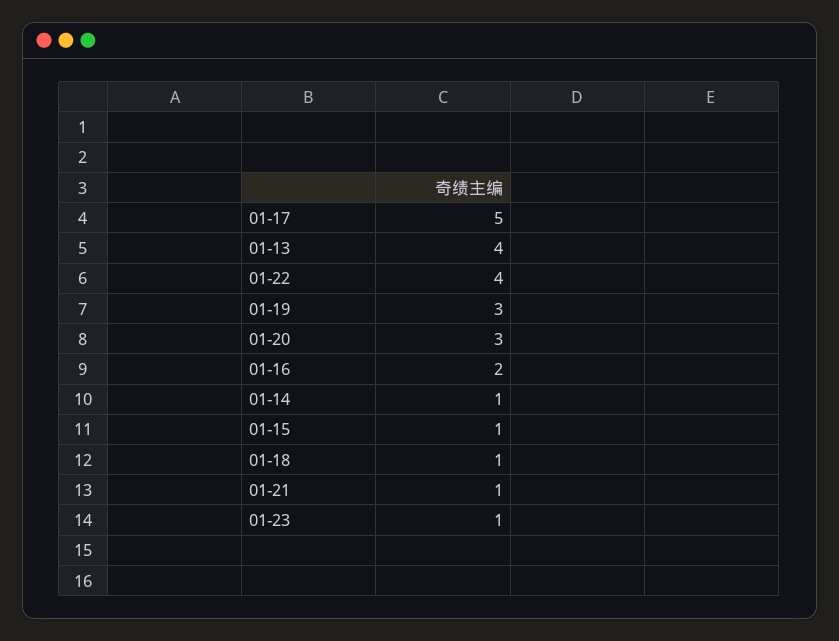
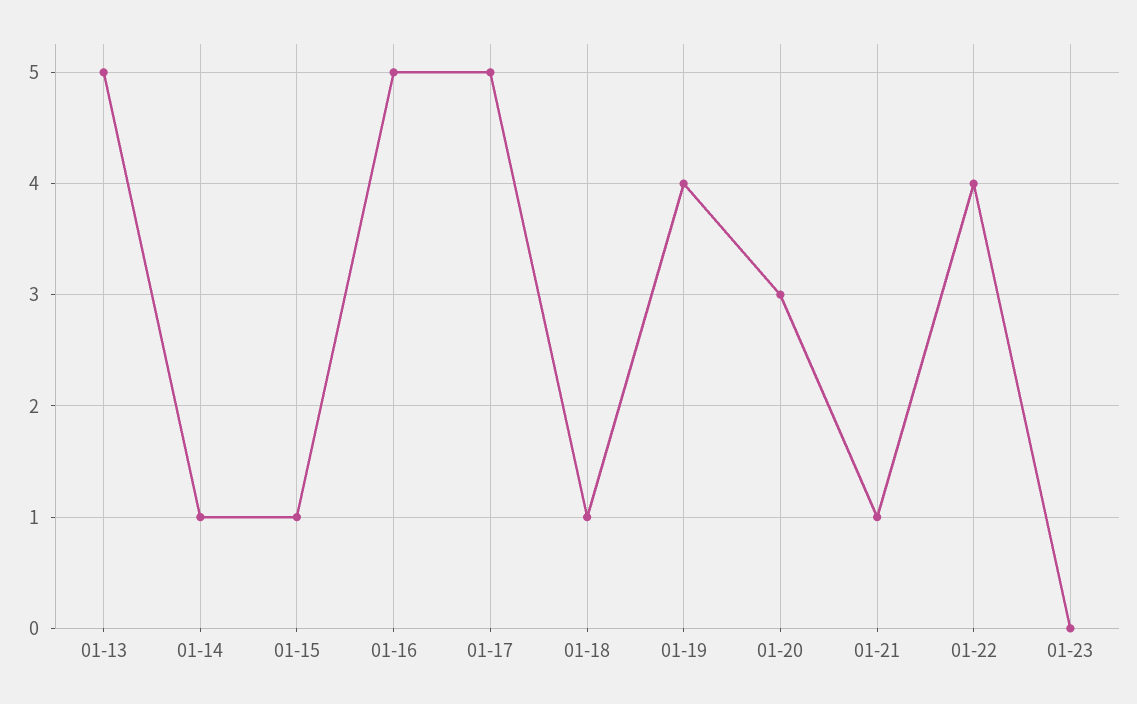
  {
    "01-17": 5,
-   "01-13": 4,
+   "01-13": 5,
    "01-22": 4,
-   "01-19": 3,
+   "01-19": 4,
    "01-20": 3,
-   "01-16": 2,
+   "01-16": 5,
    "01-14": 1,
    "01-15": 1,
    "01-18": 1,
    "01-21": 1,
-   "01-23": 1
+   "01-23": 0
  }

